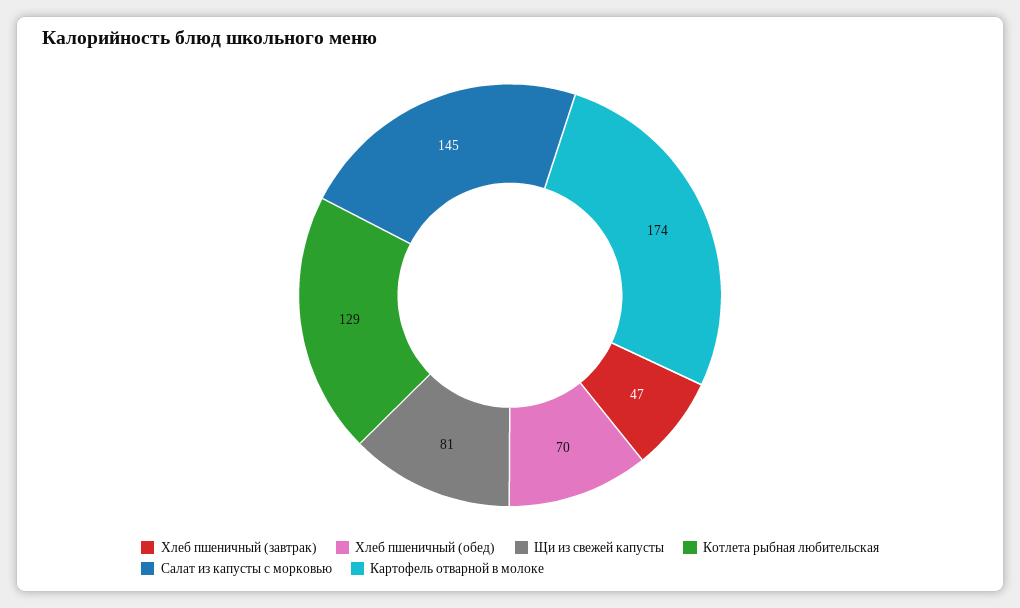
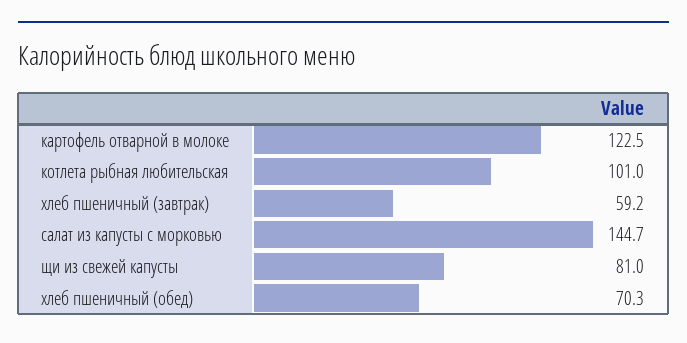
  {
-   "Хлеб пшеничный (завтрак)": 47,
+   "Хлеб пшеничный (завтрак)": 59.2,
    "Хлеб пшеничный (обед)": 70.3,
    "Щи из свежей капусты": 81,
-   "Котлета рыбная любительская": 129,
+   "Котлета рыбная любительская": 101,
    "Салат из капусты с морковью": 144.7,
-   "Картофель отварной в молоке": 174
+   "Картофель отварной в молоке": 122.5
  }

